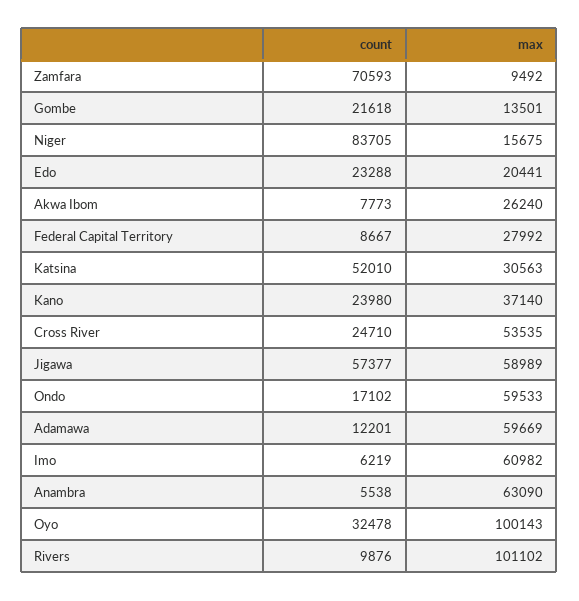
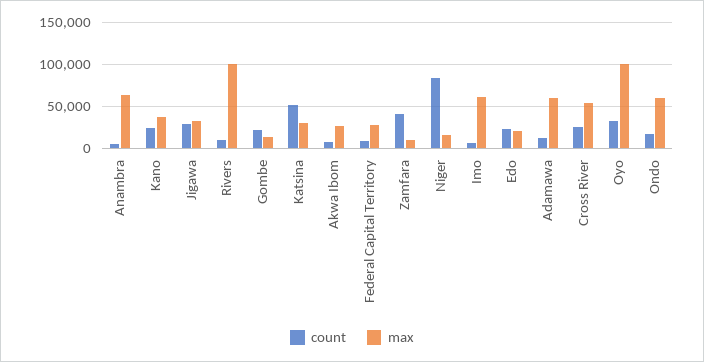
  {
    "count": {
-     "Zamfara": 70593,
+     "Zamfara": 40000,
      "Gombe": 21618,
      "Niger": 83705,
      "Edo": 23288,
      "Akwa Ibom": 7773,
      "Federal Capital Territory": 8667,
      "Katsina": 52010,
      "Kano": 23980,
      "Cross River": 24710,
-     "Jigawa": 57377,
+     "Jigawa": 30000,
      "Ondo": 17102,
      "Adamawa": 12201,
      "Imo": 6219,
      "Anambra": 5538,
      "Oyo": 32478,
      "Rivers": 9876
    },
    "max": {
      "Zamfara": 9492,
      "Gombe": 13501,
      "Niger": 15675,
      "Edo": 20441,
      "Akwa Ibom": 26240,
      "Federal Capital Territory": 27992,
      "Katsina": 30563,
      "Kano": 37140,
      "Cross River": 53535,
-     "Jigawa": 58989,
+     "Jigawa": 30000,
      "Ondo": 59533,
      "Adamawa": 59669,
      "Imo": 60982,
      "Anambra": 63090,
      "Oyo": 100143,
      "Rivers": 101102
    }
  }

